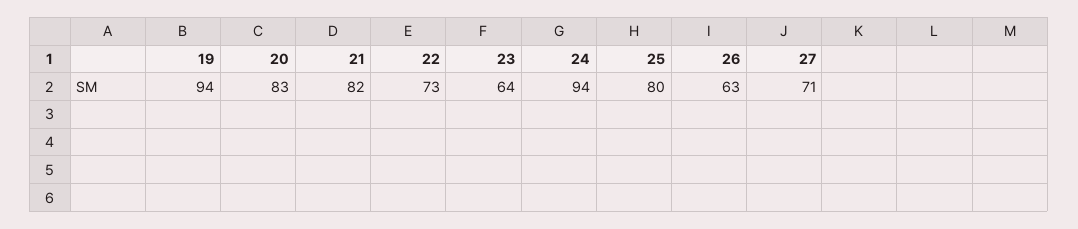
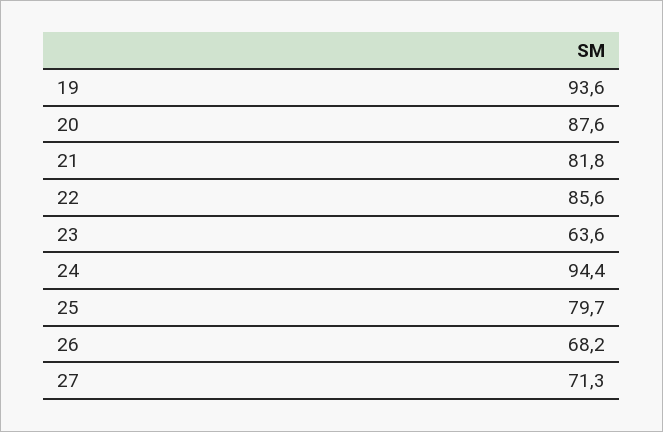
  {
    "19": 93.6,
-   "20": 83,
+   "20": 87.6,
    "21": 81.8,
-   "22": 73,
+   "22": 85.6,
    "23": 63.6,
    "24": 94.4,
    "25": 79.7,
-   "26": 63,
+   "26": 68.2,
    "27": 71.3
  }

